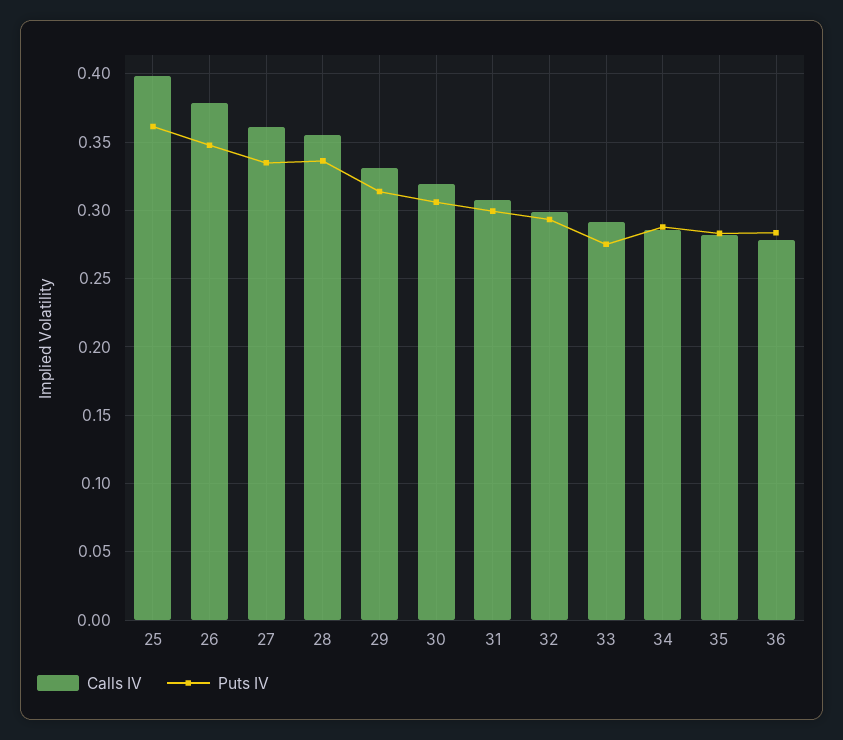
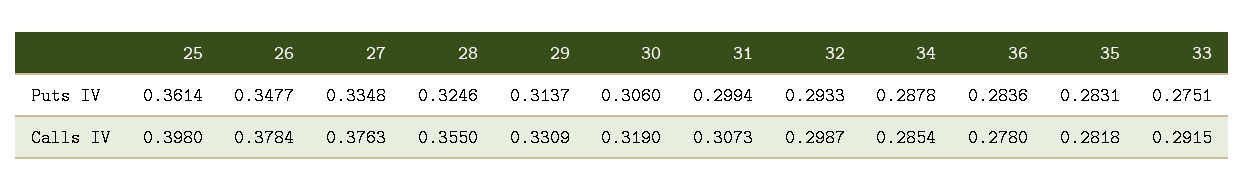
  {
    "Calls IV": {
      "25": 0.398,
      "26": 0.3784,
-     "27": 0.36,
+     "27": 0.3763,
      "28": 0.355,
      "29": 0.3309,
      "30": 0.319,
      "31": 0.3073,
      "32": 0.2987,
      "33": 0.2915,
      "34": 0.2854,
      "35": 0.2818,
      "36": 0.278
    },
    "Puts IV": {
      "25": 0.3614,
      "26": 0.3477,
      "27": 0.3348,
-     "28": 0.335,
+     "28": 0.3246,
      "29": 0.3137,
      "30": 0.306,
      "31": 0.2994,
      "32": 0.2933,
      "33": 0.2751,
      "34": 0.2878,
      "35": 0.2831,
      "36": 0.2836
    }
  }

